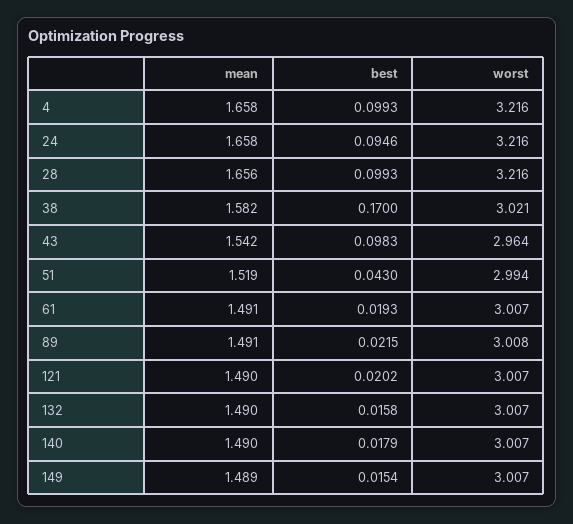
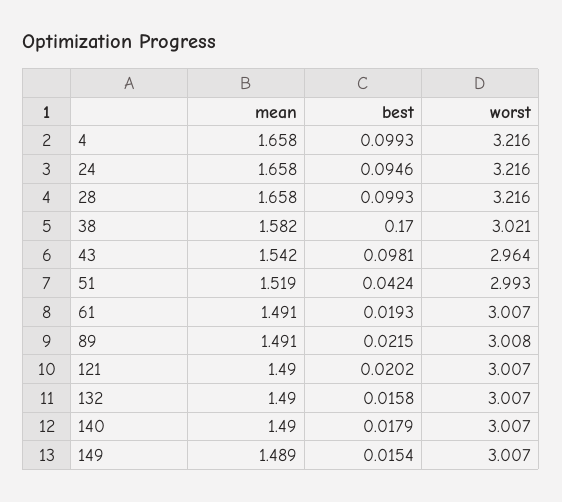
  {
    "mean": {
      "4": 1.658,
      "24": 1.658,
-     "28": 1.656,
+     "28": 1.658,
      "38": 1.582,
      "43": 1.542,
      "51": 1.519,
      "61": 1.491,
      "89": 1.491,
      "121": 1.49,
      "132": 1.49,
      "140": 1.49,
      "149": 1.489
    },
    "best": {
      "4": 0.0993,
      "24": 0.0946,
      "28": 0.0993,
      "38": 0.17,
-     "43": 0.0983,
+     "43": 0.0981,
-     "51": 0.043,
+     "51": 0.0424,
      "61": 0.0193,
      "89": 0.0215,
      "121": 0.0202,
      "132": 0.0158,
      "140": 0.0179,
      "149": 0.0154
    },
    "worst": {
      "4": 3.216,
      "24": 3.216,
      "28": 3.216,
      "38": 3.021,
      "43": 2.964,
-     "51": 2.994,
+     "51": 2.993,
      "61": 3.007,
      "89": 3.008,
      "121": 3.007,
      "132": 3.007,
      "140": 3.007,
      "149": 3.007
    }
  }

